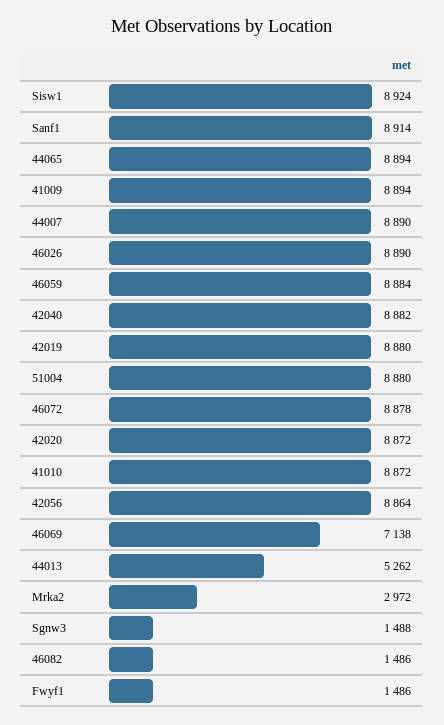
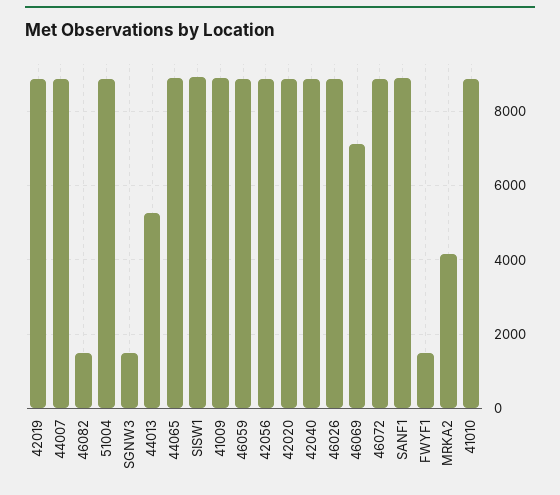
  {
    "Sisw1": 8924,
    "Sanf1": 8914,
    "44065": 8894,
    "41009": 8894,
    "44007": 8890,
    "46026": 8890,
    "46059": 8884,
    "42040": 8882,
    "42019": 8880,
    "51004": 8880,
    "46072": 8878,
    "42020": 8872,
    "41010": 8872,
    "42056": 8864,
    "46069": 7138,
    "44013": 5262,
-   "Mrka2": 2972,
+   "Mrka2": 4200,
    "Sgnw3": 1488,
    "46082": 1486,
    "Fwyf1": 1486
  }

